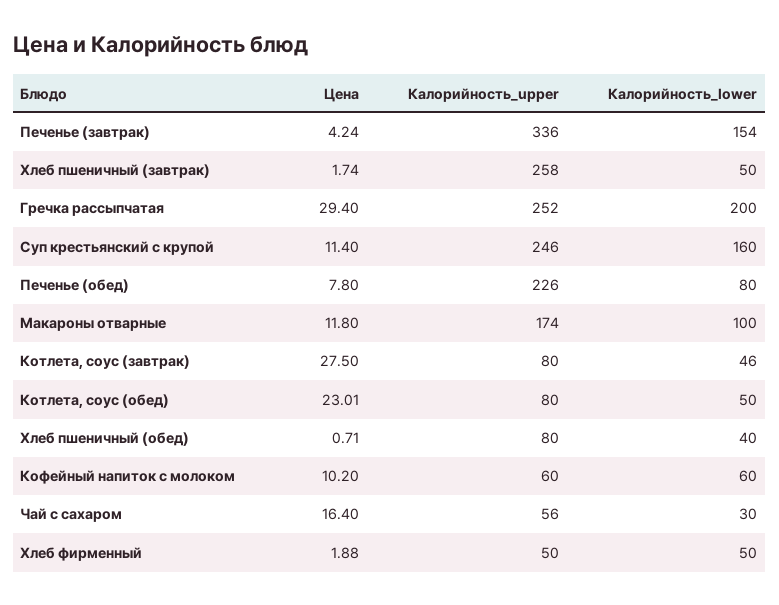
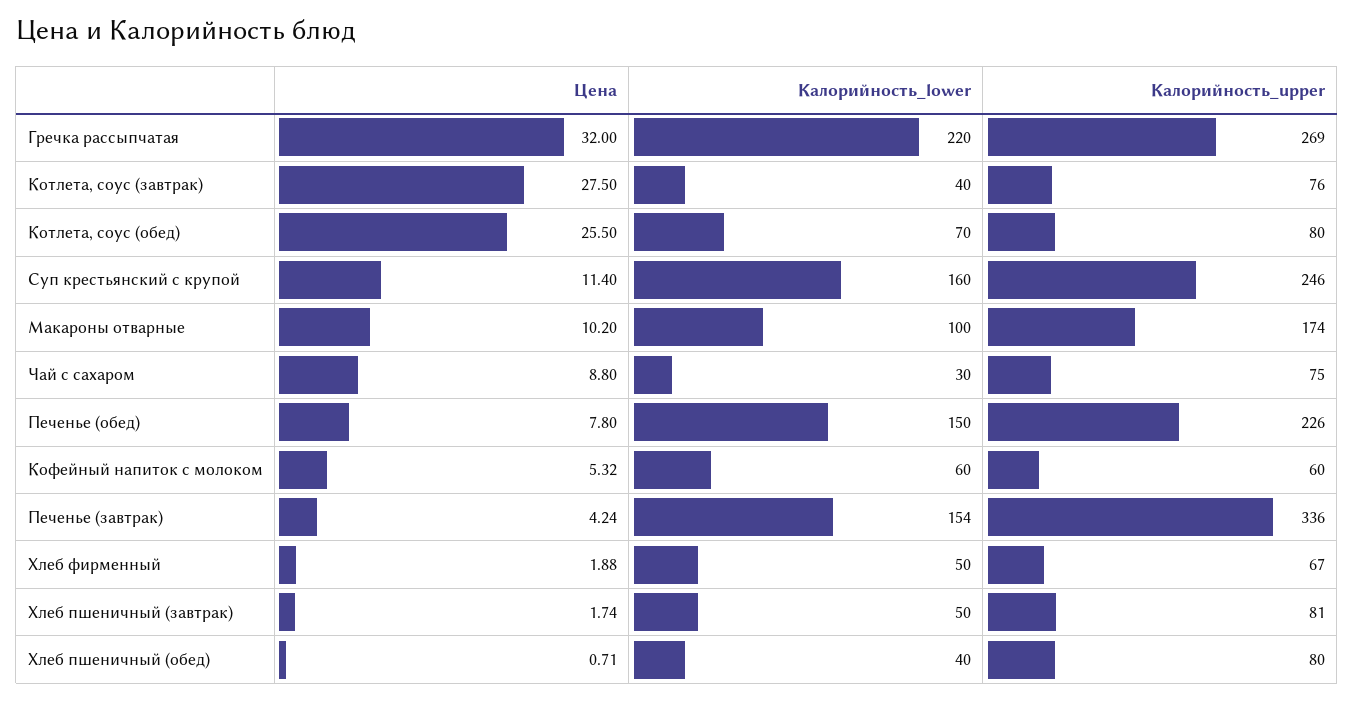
  {
    "Цена": {
      "Печенье (завтрак)": 4.24,
      "Хлеб пшеничный (завтрак)": 1.74,
-     "Гречка рассыпчатая": 29.4,
+     "Гречка рассыпчатая": 32,
      "Суп крестьянский с крупой": 11.4,
      "Печенье (обед)": 7.8,
-     "Макароны отварные": 11.8,
+     "Макароны отварные": 10.2,
      "Котлета, соус (завтрак)": 27.5,
-     "Котлета, соус (обед)": 23.01,
+     "Котлета, соус (обед)": 25.5,
      "Хлеб пшеничный (обед)": 0.71,
-     "Кофейный напиток с молоком": 10.2,
+     "Кофейный напиток с молоком": 5.32,
-     "Чай с сахаром": 16.4,
+     "Чай с сахаром": 8.8,
      "Хлеб фирменный": 1.88
    },
    "Калорийность_upper": {
      "Печенье (завтрак)": 336,
-     "Хлеб пшеничный (завтрак)": 258,
+     "Хлеб пшеничный (завтрак)": 81,
-     "Гречка рассыпчатая": 252,
+     "Гречка рассыпчатая": 269,
      "Суп крестьянский с крупой": 246,
      "Печенье (обед)": 226,
      "Макароны отварные": 174,
-     "Котлета, соус (завтрак)": 80,
+     "Котлета, соус (завтрак)": 76,
      "Котлета, соус (обед)": 80,
      "Хлеб пшеничный (обед)": 80,
      "Кофейный напиток с молоком": 60,
-     "Чай с сахаром": 56,
+     "Чай с сахаром": 75,
-     "Хлеб фирменный": 50
+     "Хлеб фирменный": 67
    },
    "Калорийность_lower": {
      "Печенье (завтрак)": 154,
      "Хлеб пшеничный (завтрак)": 50,
-     "Гречка рассыпчатая": 200,
+     "Гречка рассыпчатая": 220,
      "Суп крестьянский с крупой": 160,
-     "Печенье (обед)": 80,
+     "Печенье (обед)": 150,
      "Макароны отварные": 100,
-     "Котлета, соус (завтрак)": 46,
+     "Котлета, соус (завтрак)": 40,
-     "Котлета, соус (обед)": 50,
+     "Котлета, соус (обед)": 70,
      "Хлеб пшеничный (обед)": 40,
      "Кофейный напиток с молоком": 60,
      "Чай с сахаром": 30,
      "Хлеб фирменный": 50
    }
  }

